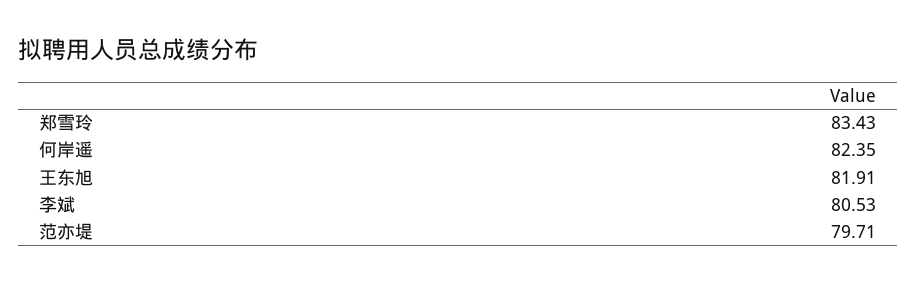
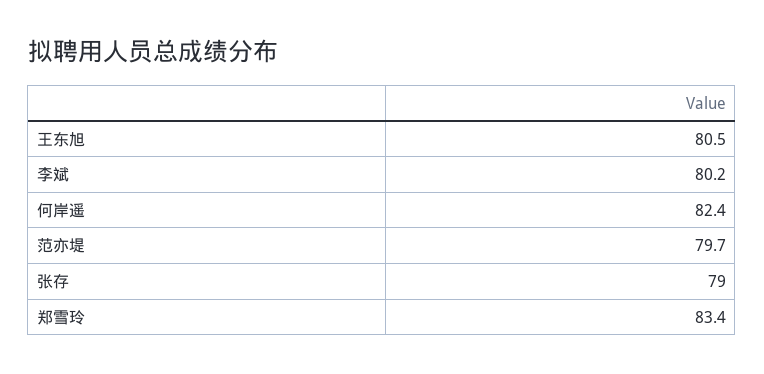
  {
    "郑雪玲": 83.43,
    "何岸遥": 82.35,
-   "王东旭": 81.91,
+   "王东旭": 80.5,
-   "李斌": 80.53,
+   "李斌": 80.2,
-   "范亦堤": 79.71
+   "范亦堤": 79.71,
+   "张存": 79
  }

